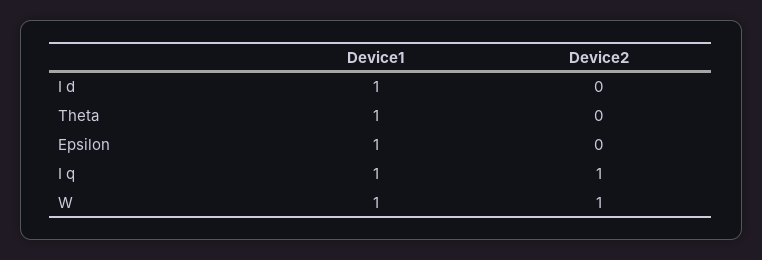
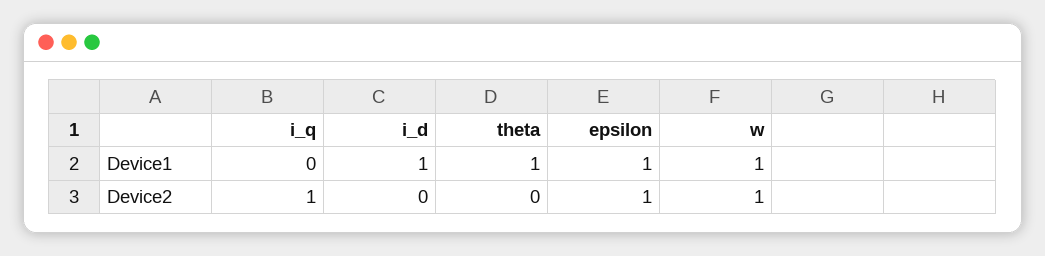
  {
    "Device1": {
      "I d": 1,
      "Theta": 1,
      "Epsilon": 1,
-     "I q": 1,
+     "I q": 0,
      "W": 1
    },
    "Device2": {
      "I d": 0,
      "Theta": 0,
-     "Epsilon": 0,
+     "Epsilon": 1,
      "I q": 1,
      "W": 1
    }
  }

